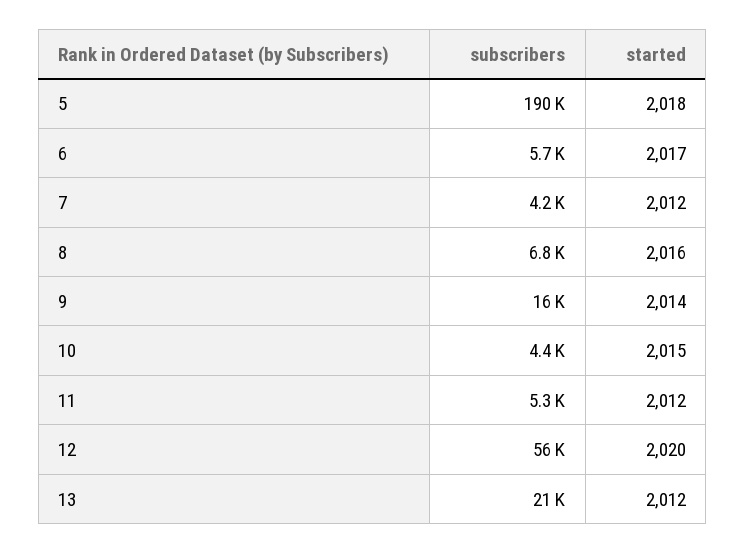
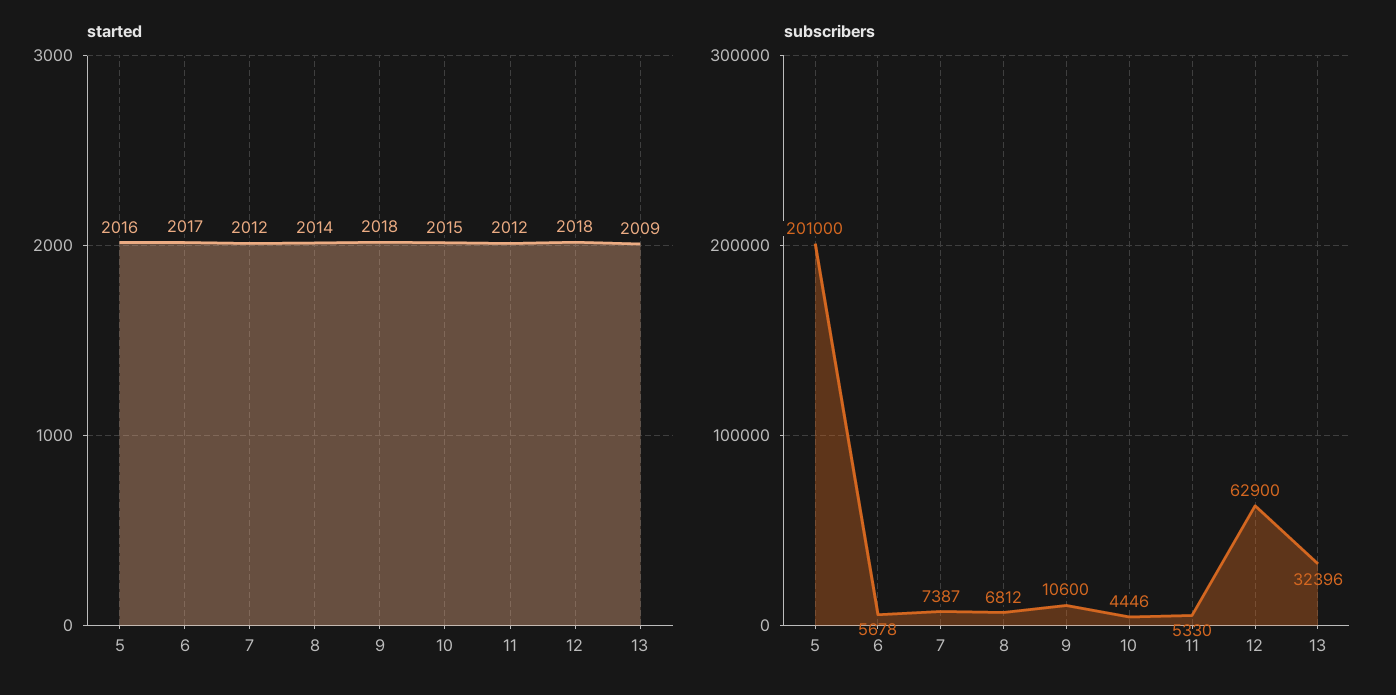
  {
    "subscribers": {
-     "5": 190000,
+     "5": 201000,
      "6": 5678,
-     "7": 4200,
+     "7": 7387,
      "8": 6812,
-     "9": 16000,
+     "9": 10600,
      "10": 4446,
      "11": 5330,
-     "12": 56000,
+     "12": 62900,
-     "13": 21000
+     "13": 32396
    },
    "started": {
-     "5": 2018,
+     "5": 2016,
      "6": 2017,
      "7": 2012,
-     "8": 2016,
+     "8": 2014,
-     "9": 2014,
+     "9": 2018,
      "10": 2015,
      "11": 2012,
-     "12": 2020,
+     "12": 2018,
-     "13": 2012
+     "13": 2009
    }
  }

